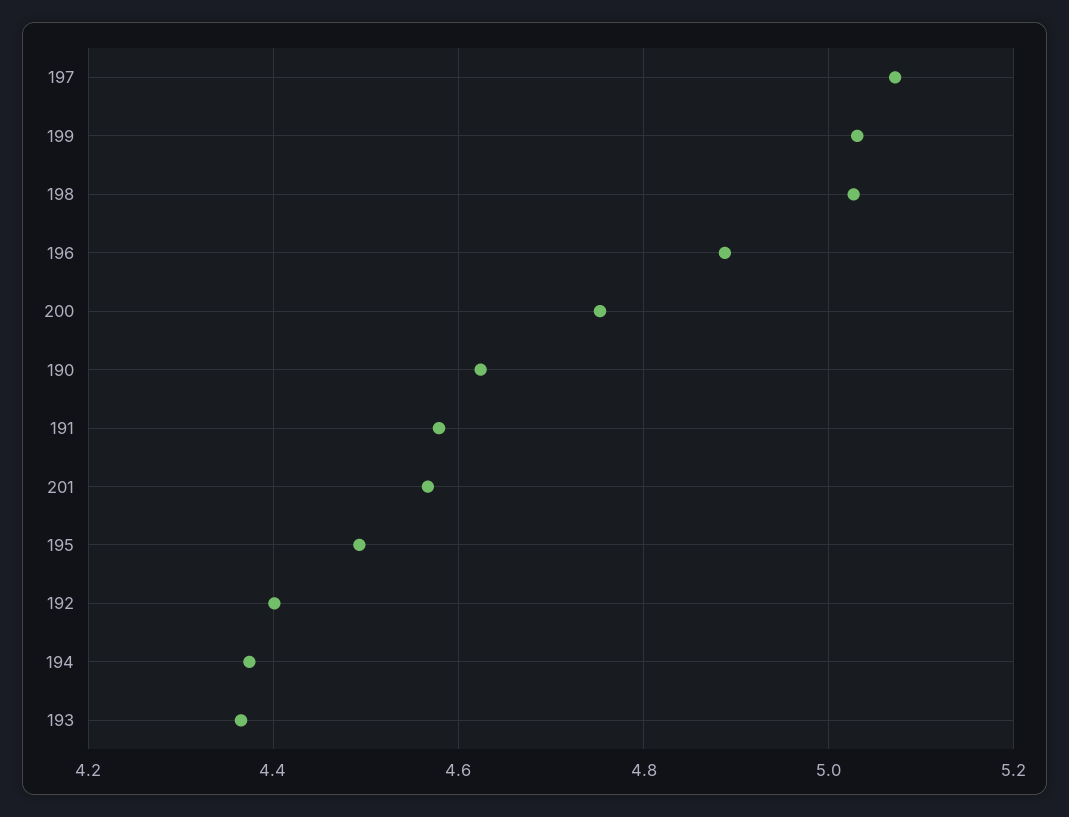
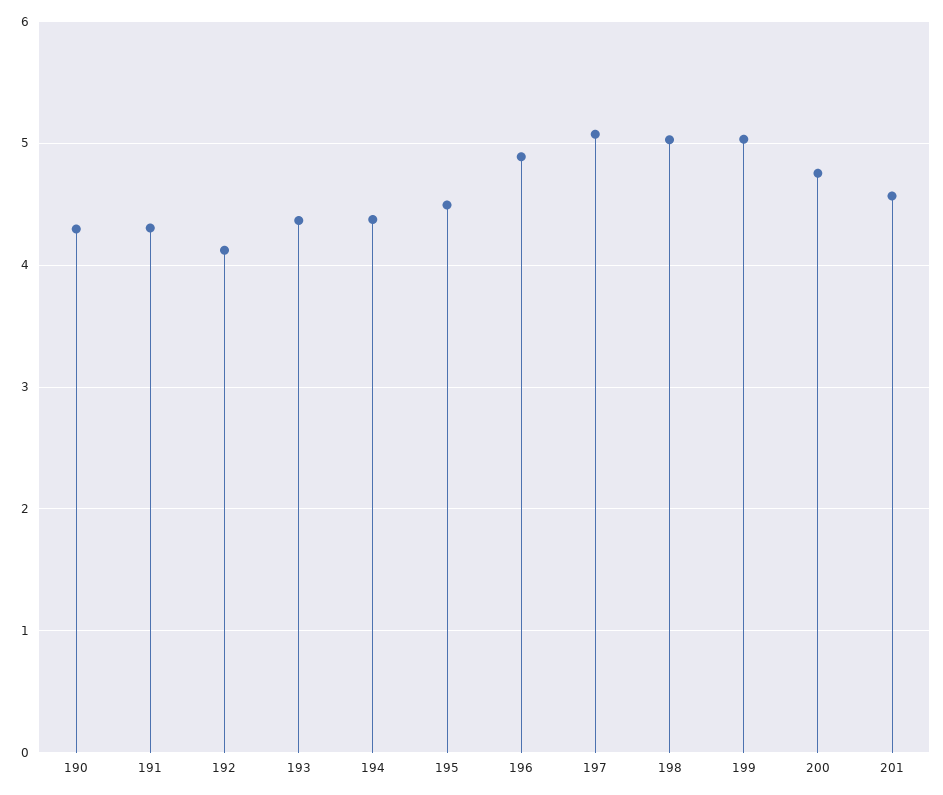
  {
    "197": 5.08,
    "199": 5.04,
    "198": 5.02,
    "196": 4.88,
    "200": 4.76,
-   "190": 4.62,
+   "190": 4.3,
-   "191": 4.58,
+   "191": 4.3,
    "201": 4.56,
    "195": 4.5,
-   "192": 4.4,
+   "192": 4.1,
    "194": 4.38,
    "193": 4.36
  }

